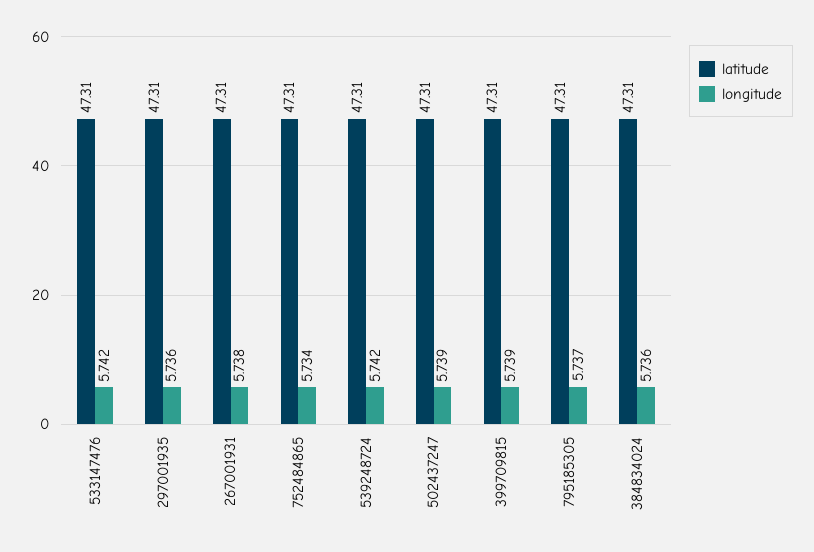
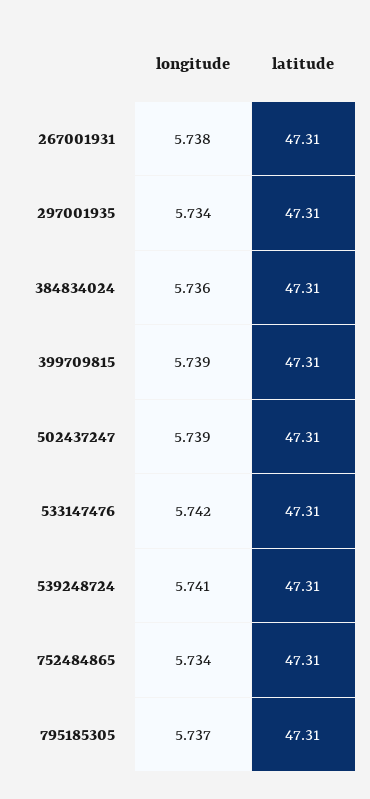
  {
    "latitude": {
      "533147476": 47.31,
      "297001935": 47.31,
      "267001931": 47.31,
      "752484865": 47.31,
      "539248724": 47.31,
      "502437247": 47.31,
      "399709815": 47.31,
      "795185305": 47.31,
      "384834024": 47.31
    },
    "longitude": {
      "533147476": 5.742,
-     "297001935": 5.736,
+     "297001935": 5.734,
      "267001931": 5.738,
      "752484865": 5.734,
-     "539248724": 5.742,
+     "539248724": 5.741,
      "502437247": 5.739,
      "399709815": 5.739,
      "795185305": 5.737,
      "384834024": 5.736
    }
  }

